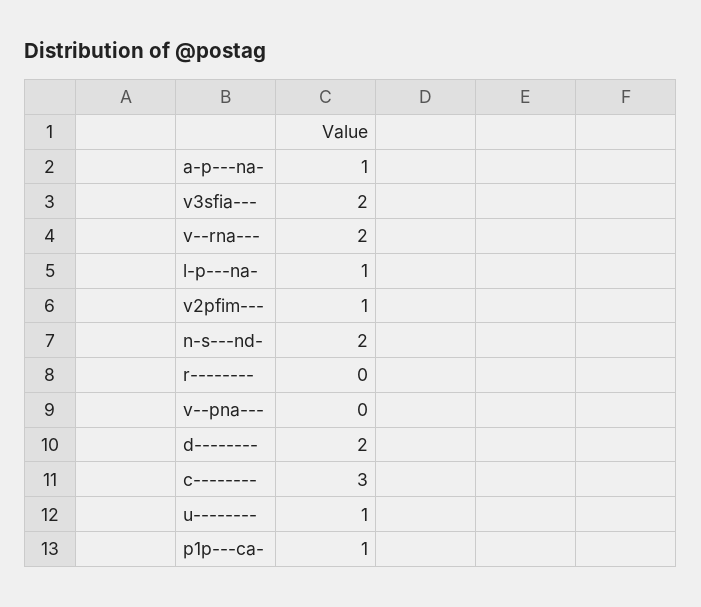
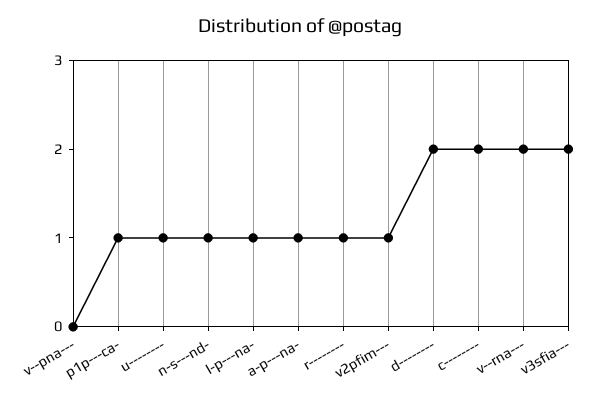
  {
    "a-p---na-": 1,
    "v3sfia---": 2,
    "v--rna---": 2,
    "l-p---na-": 1,
    "v2pfim---": 1,
-   "n-s---nd-": 2,
+   "n-s---nd-": 1,
-   "r--------": 0,
+   "r--------": 1,
    "v--pna---": 0,
    "d--------": 2,
-   "c--------": 3,
+   "c--------": 2,
    "u--------": 1,
    "p1p---ca-": 1
  }

